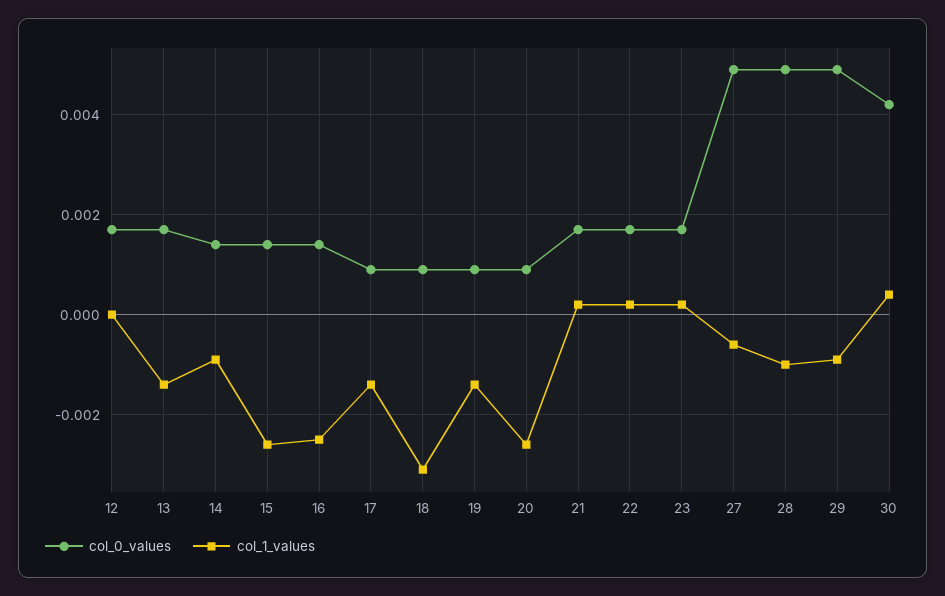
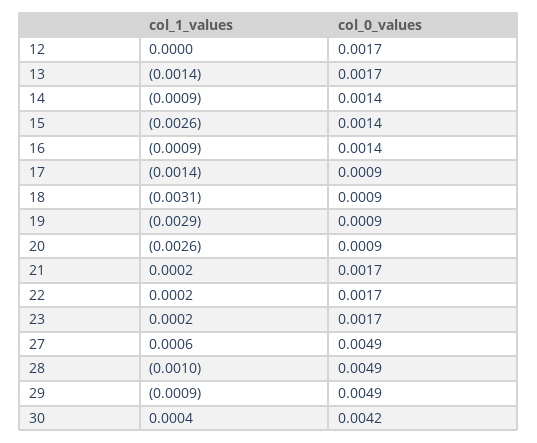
  {
    "col_0_values": {
      "12": 0.0017,
      "13": 0.0017,
      "14": 0.0014,
      "15": 0.0014,
      "16": 0.0014,
      "17": 0.0009,
      "18": 0.0009,
      "19": 0.0009,
      "20": 0.0009,
      "21": 0.0017,
      "22": 0.0017,
      "23": 0.0017,
      "27": 0.0049,
      "28": 0.0049,
      "29": 0.0049,
      "30": 0.0042
    },
    "col_1_values": {
      "12": 0,
      "13": -0.0014,
      "14": -0.0009,
      "15": -0.0026,
-     "16": -0.0025,
+     "16": -0.0009,
      "17": -0.0014,
      "18": -0.0031,
-     "19": -0.0015,
+     "19": -0.0029,
      "20": -0.0026,
      "21": 0.0002,
      "22": 0.0002,
      "23": 0.0002,
-     "27": -0.0005,
+     "27": 0.0006,
      "28": -0.001,
      "29": -0.0009,
      "30": 0.0004
    }
  }

